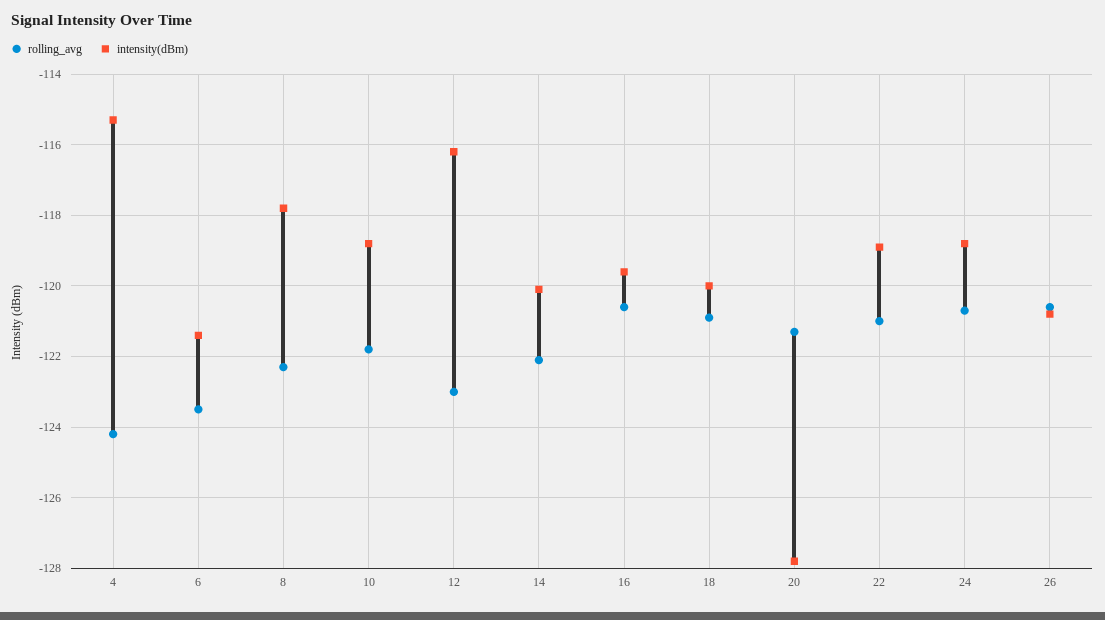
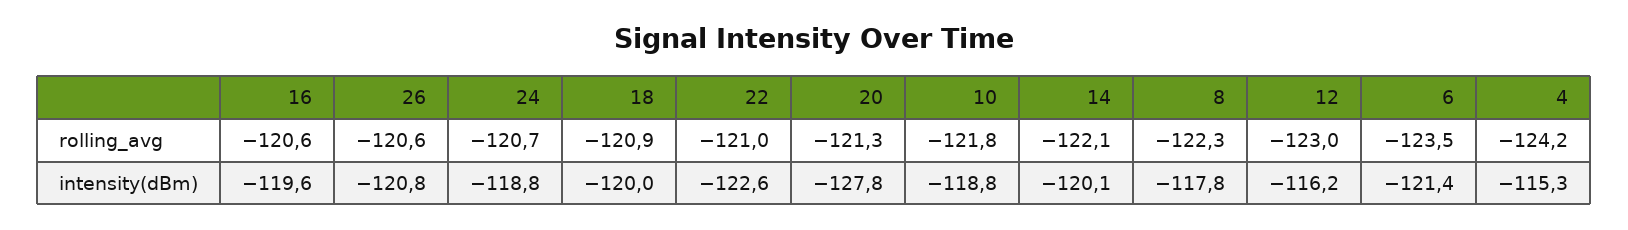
  {
    "rolling_avg": {
      "4": -124.2,
      "6": -123.5,
      "8": -122.3,
      "10": -121.8,
      "12": -123,
      "14": -122.1,
      "16": -120.6,
      "18": -120.9,
      "20": -121.3,
      "22": -121,
      "24": -120.7,
      "26": -120.6
    },
    "intensity(dBm)": {
      "4": -115.3,
      "6": -121.4,
      "8": -117.8,
      "10": -118.8,
      "12": -116.2,
      "14": -120.1,
      "16": -119.6,
      "18": -120,
      "20": -127.8,
-     "22": -119,
+     "22": -122.6,
      "24": -118.8,
      "26": -120.8
    }
  }

